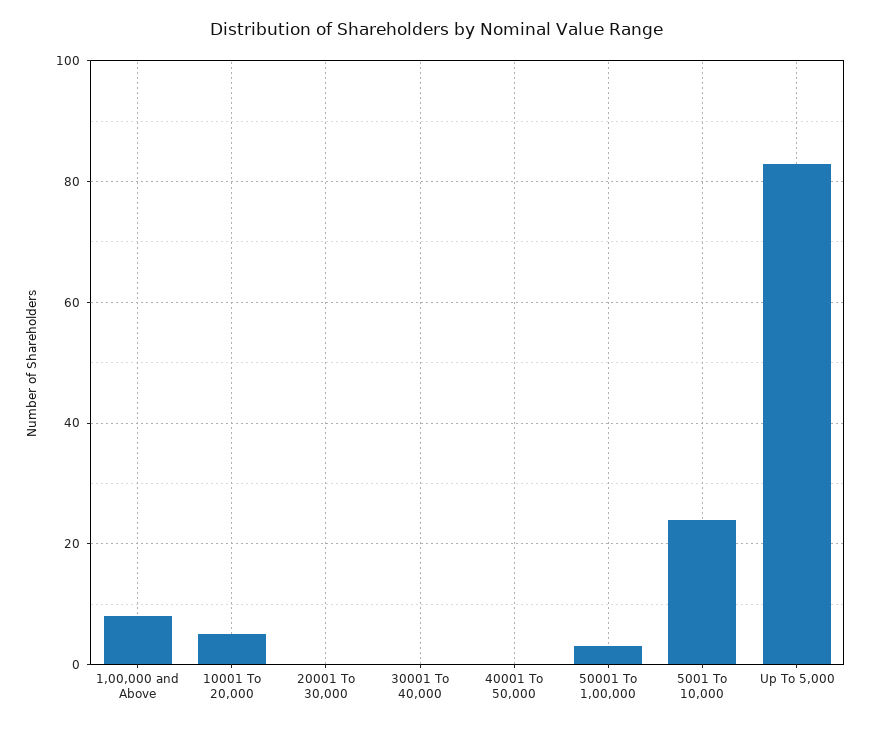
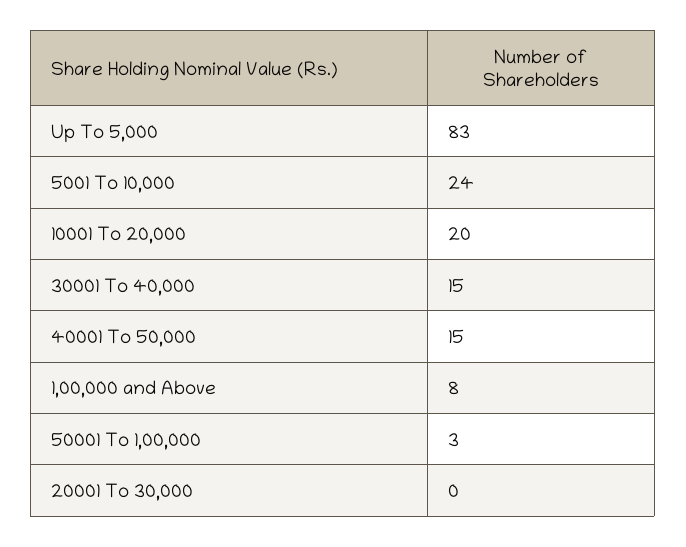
  {
    "1,00,000 and Above": 8,
-   "10001 To 20,000": 5,
+   "10001 To 20,000": 20,
    "20001 To 30,000": 0,
-   "30001 To 40,000": 0,
+   "30001 To 40,000": 15,
-   "40001 To 50,000": 0,
+   "40001 To 50,000": 15,
    "50001 To 1,00,000": 3,
    "5001 To 10,000": 24,
    "Up To 5,000": 83
  }

